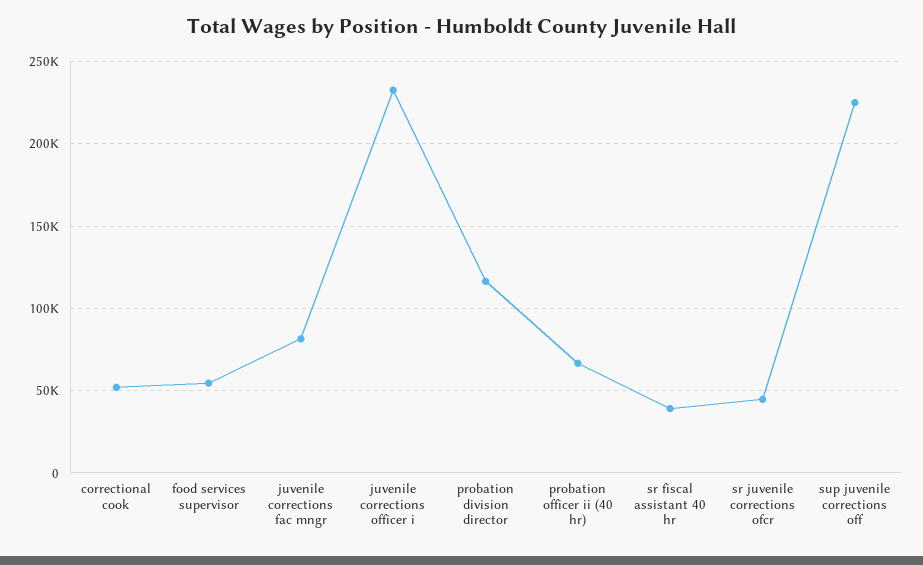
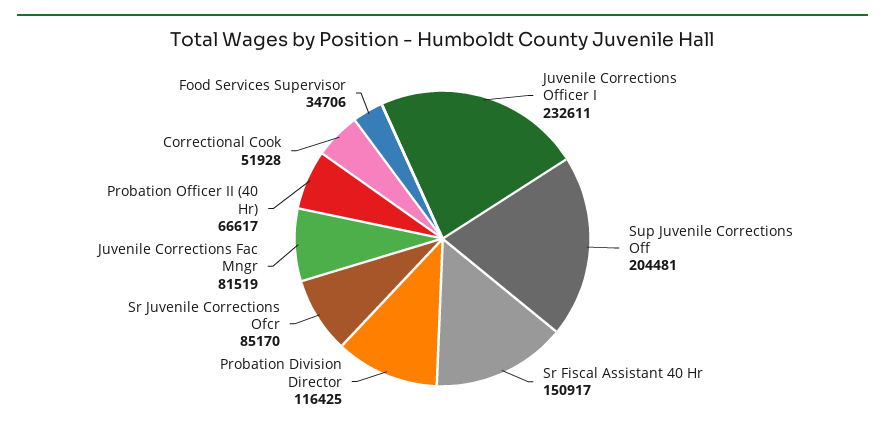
  {
    "correctional cook": 51928,
-   "food services supervisor": 55000,
+   "food services supervisor": 34706,
    "juvenile corrections fac mngr": 81519,
    "juvenile corrections officer i": 232611,
    "probation division director": 116425,
    "probation officer ii (40 hr)": 66617,
-   "sr fiscal assistant 40 hr": 40000,
+   "sr fiscal assistant 40 hr": 150917,
-   "sr juvenile corrections ofcr": 45000,
+   "sr juvenile corrections ofcr": 85170,
-   "sup juvenile corrections off": 225000
+   "sup juvenile corrections off": 204481
  }

